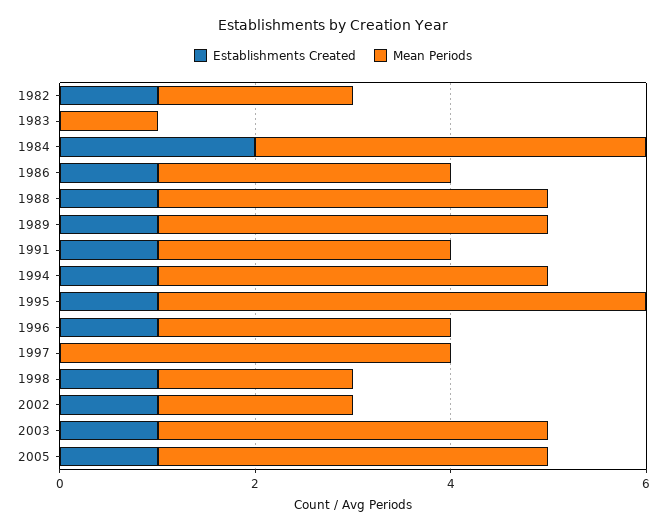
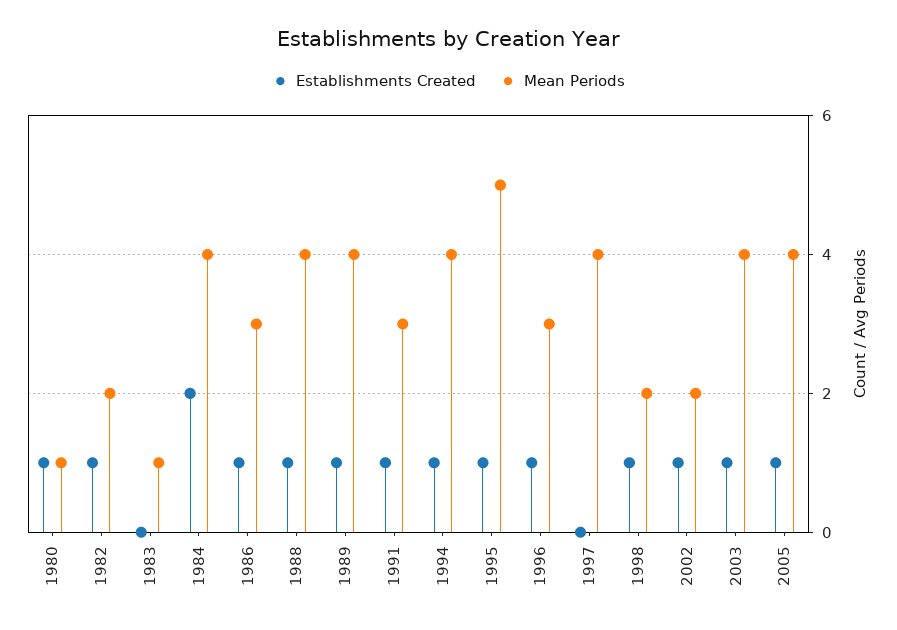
  {
    "Establishments Created": {
      "1982": 1,
      "1983": 0,
      "1984": 2,
      "1986": 1,
      "1988": 1,
      "1989": 1,
      "1991": 1,
      "1994": 1,
      "1995": 1,
      "1996": 1,
      "1997": 0,
      "1998": 1,
      "2002": 1,
      "2003": 1,
-     "2005": 1
+     "2005": 1,
+     "1980": 1
    },
    "Mean Periods": {
      "1982": 2,
      "1983": 1,
      "1984": 4,
      "1986": 3,
      "1988": 4,
      "1989": 4,
      "1991": 3,
      "1994": 4,
      "1995": 5,
      "1996": 3,
      "1997": 4,
      "1998": 2,
      "2002": 2,
      "2003": 4,
-     "2005": 4
+     "2005": 4,
+     "1980": 1
    }
  }

